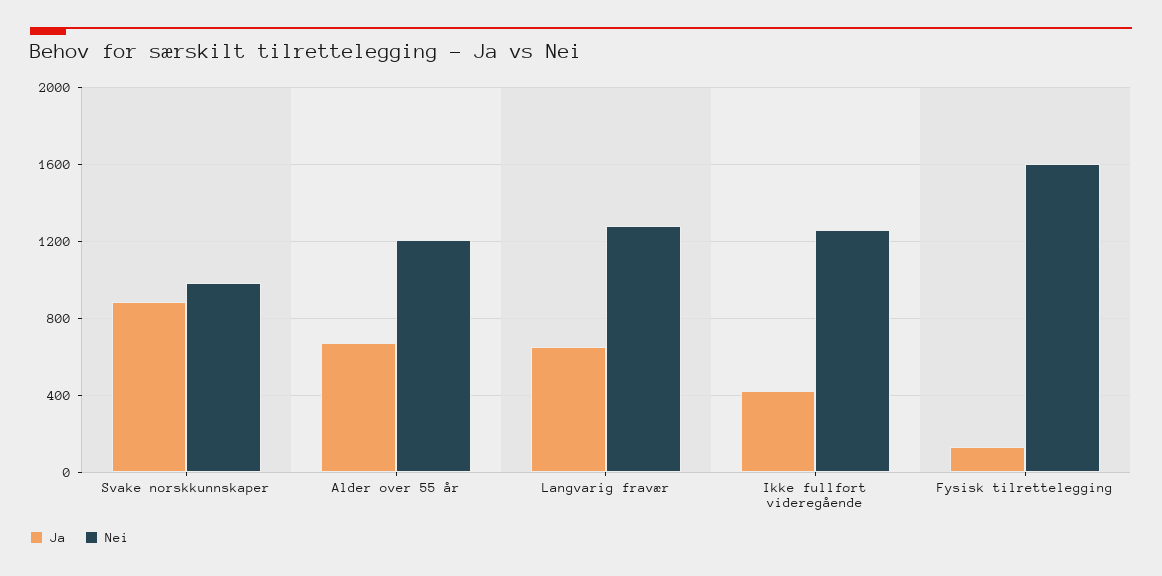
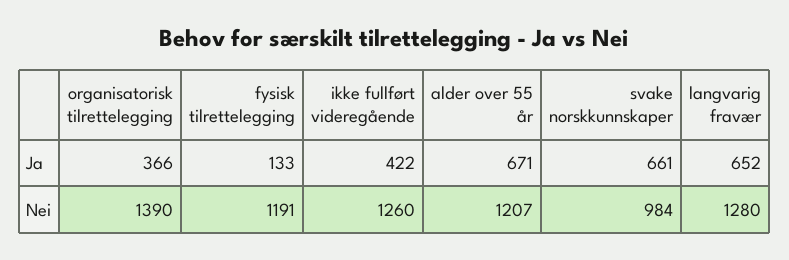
  {
    "Ja": {
-     "Svake norskkunnskaper": 900,
+     "Svake norskkunnskaper": 661,
      "Alder over 55 år": 671,
      "Langvarig fravær": 652,
      "Ikke fullført videregående": 422,
-     "Fysisk tilrettelegging": 133
+     "Fysisk tilrettelegging": 133,
+     "organisatorisk tilrettelegging": 366
    },
    "Nei": {
      "Svake norskkunnskaper": 984,
      "Alder over 55 år": 1207,
      "Langvarig fravær": 1280,
      "Ikke fullført videregående": 1260,
-     "Fysisk tilrettelegging": 1600
+     "Fysisk tilrettelegging": 1191,
+     "organisatorisk tilrettelegging": 1390
    }
  }

